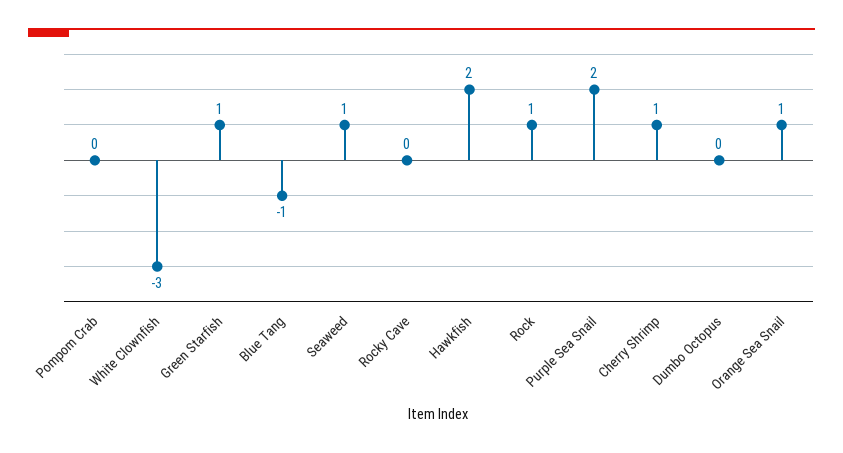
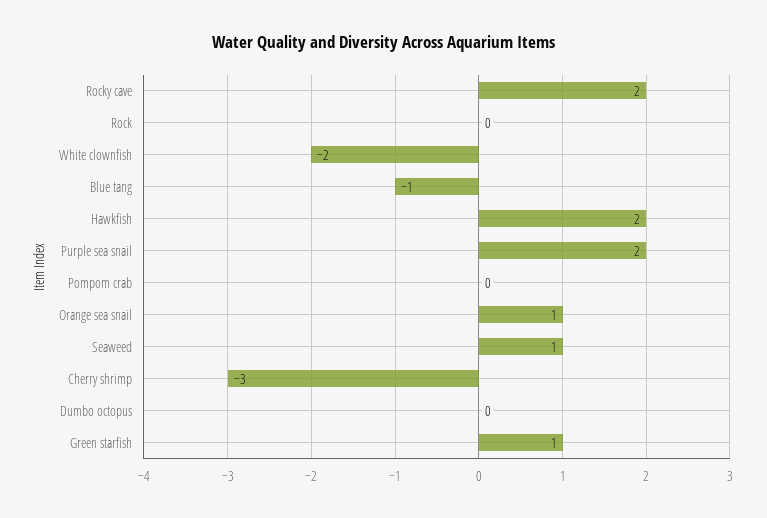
  {
    "Pompom Crab": 0,
-   "White Clownfish": -3,
+   "White Clownfish": -2,
    "Green Starfish": 1,
    "Blue Tang": -1,
    "Seaweed": 1,
-   "Rocky Cave": 0,
+   "Rocky Cave": 2,
    "Hawkfish": 2,
-   "Rock": 1,
+   "Rock": 0,
    "Purple Sea Snail": 2,
-   "Cherry Shrimp": 1,
+   "Cherry Shrimp": -3,
    "Dumbo Octopus": 0,
    "Orange Sea Snail": 1
  }

